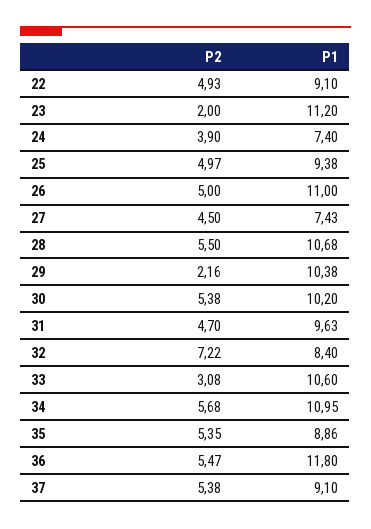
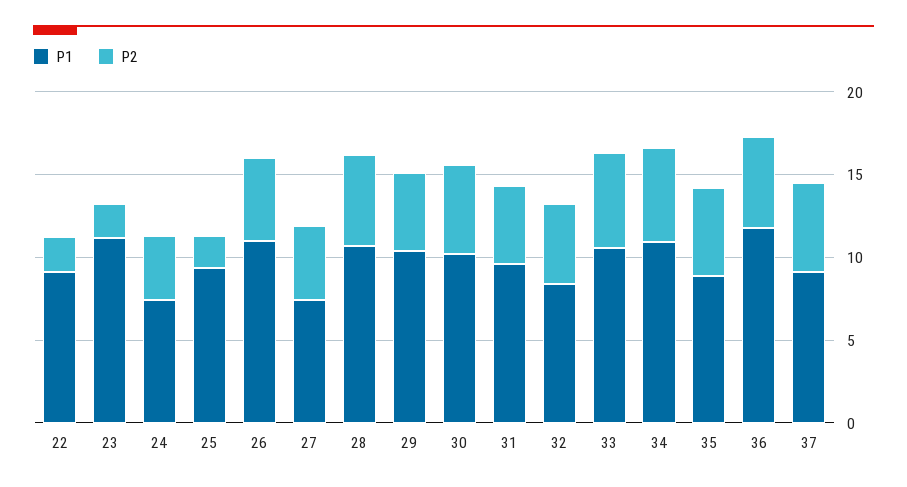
  {
    "P2": {
-     "22": 4.93,
+     "22": 2,
      "23": 2,
      "24": 3.9,
-     "25": 4.97,
+     "25": 2,
      "26": 5,
      "27": 4.5,
      "28": 5.5,
-     "29": 2.16,
+     "29": 5,
      "30": 5.38,
      "31": 4.7,
-     "32": 7.22,
+     "32": 5,
-     "33": 3.08,
+     "33": 6,
      "34": 5.68,
      "35": 5.35,
      "36": 5.47,
      "37": 5.38
    },
    "P1": {
      "22": 9.1,
      "23": 11.2,
      "24": 7.4,
      "25": 9.38,
      "26": 11,
      "27": 7.43,
      "28": 10.68,
      "29": 10.38,
      "30": 10.2,
      "31": 9.63,
      "32": 8.4,
      "33": 10.6,
      "34": 10.95,
      "35": 8.86,
      "36": 11.8,
      "37": 9.1
    }
  }

